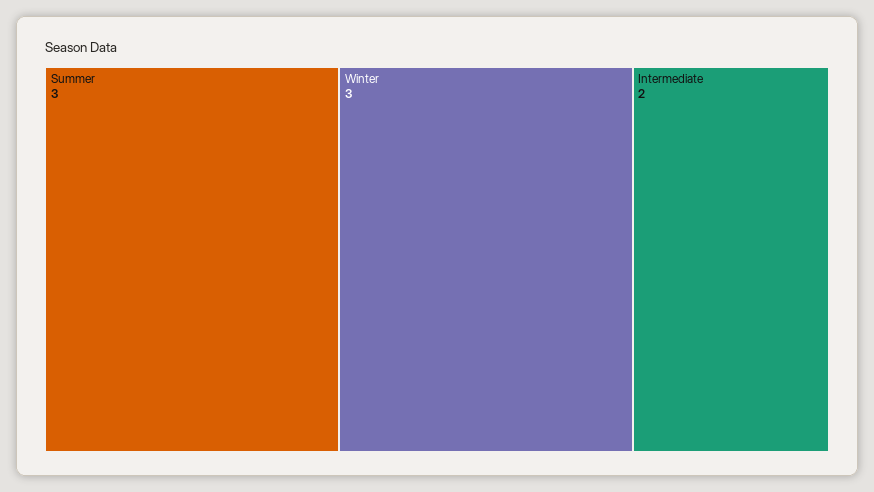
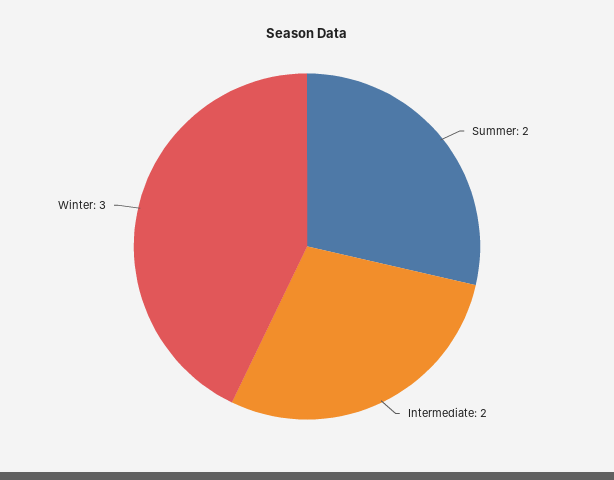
  {
-   "Summer": 3,
+   "Summer": 2,
    "Winter": 3,
    "Intermediate": 2
  }

